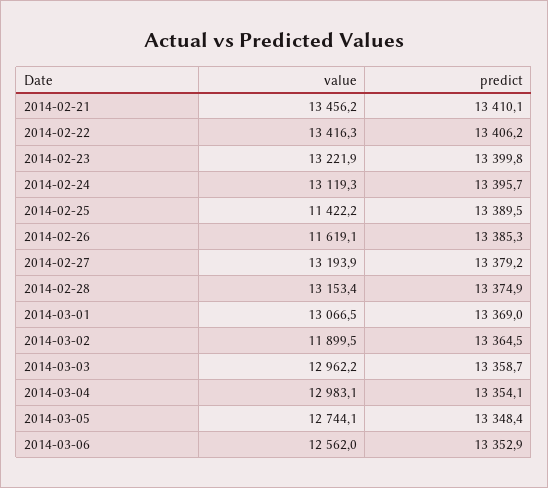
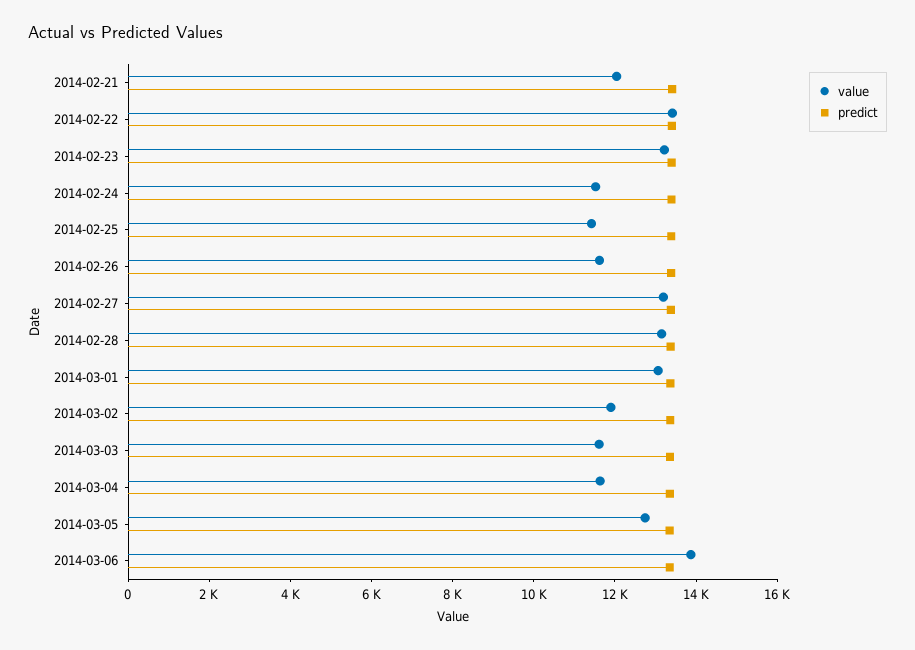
  {
    "value": {
-     "2014-02-21": 13456.2,
+     "2014-02-21": 12000,
      "2014-02-22": 13416.3,
      "2014-02-23": 13221.9,
-     "2014-02-24": 13119.3,
+     "2014-02-24": 11500,
      "2014-02-25": 11422.2,
      "2014-02-26": 11619.1,
      "2014-02-27": 13193.9,
      "2014-02-28": 13153.4,
      "2014-03-01": 13066.5,
      "2014-03-02": 11899.5,
-     "2014-03-03": 12962.2,
+     "2014-03-03": 11500,
-     "2014-03-04": 12983.1,
+     "2014-03-04": 11500,
      "2014-03-05": 12744.1,
-     "2014-03-06": 12562
+     "2014-03-06": 14000
    },
    "predict": {
      "2014-02-21": 13410.1,
      "2014-02-22": 13406.2,
      "2014-02-23": 13399.8,
      "2014-02-24": 13395.7,
      "2014-02-25": 13389.5,
      "2014-02-26": 13385.3,
      "2014-02-27": 13379.2,
      "2014-02-28": 13374.9,
      "2014-03-01": 13369,
      "2014-03-02": 13364.5,
      "2014-03-03": 13358.7,
      "2014-03-04": 13354.1,
      "2014-03-05": 13348.4,
      "2014-03-06": 13352.9
    }
  }

